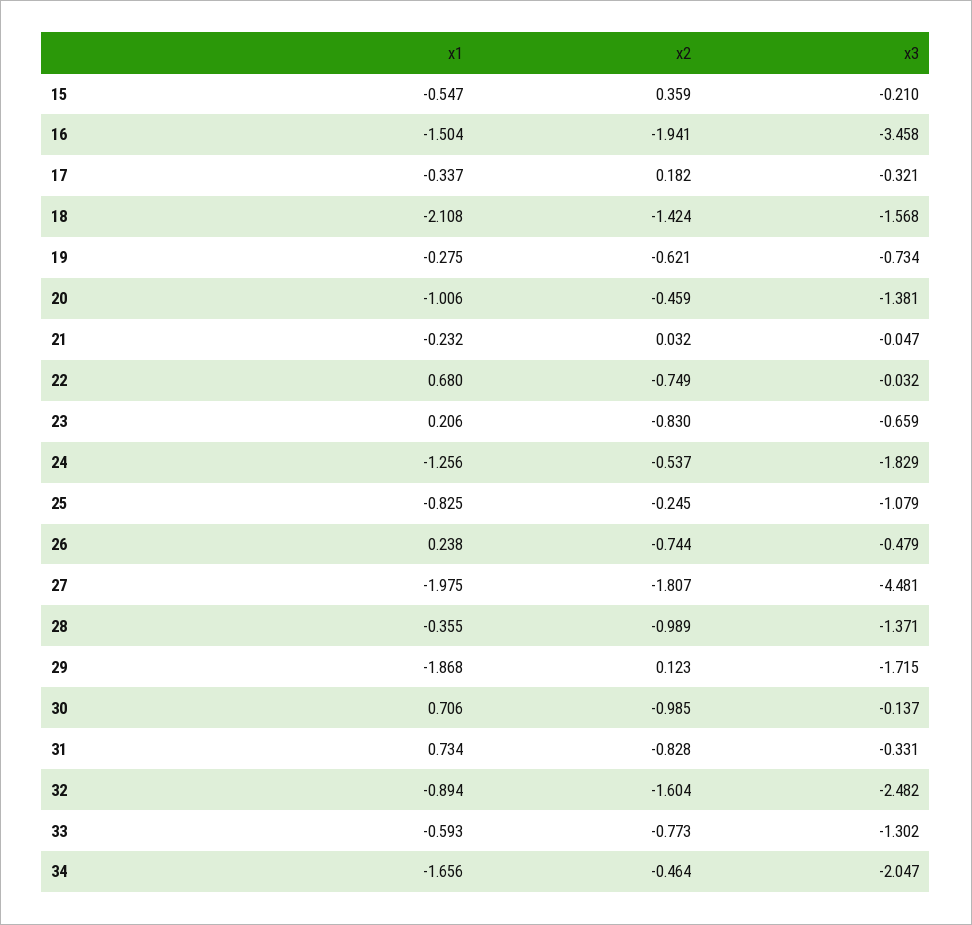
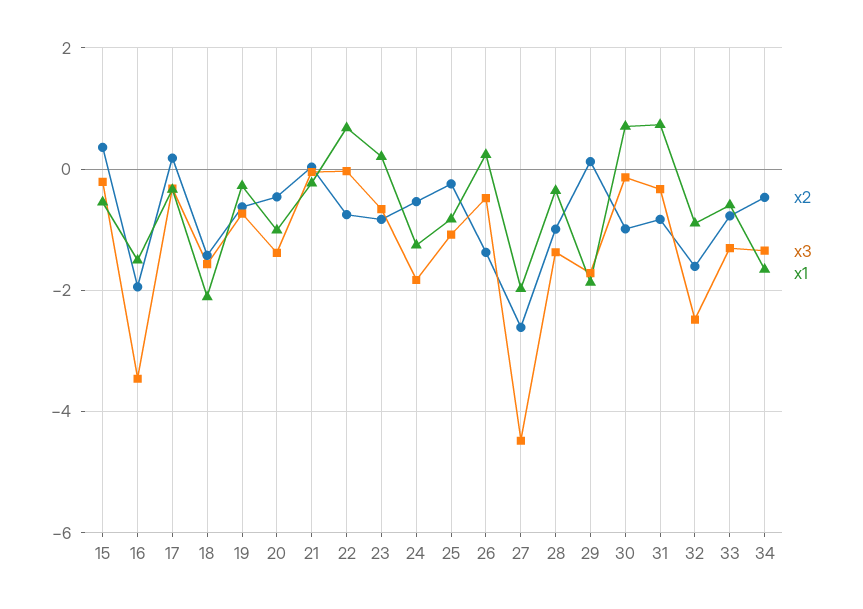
  {
    "x1": {
      "15": -0.547,
      "16": -1.504,
      "17": -0.337,
      "18": -2.108,
      "19": -0.275,
      "20": -1.006,
      "21": -0.232,
      "22": 0.68,
      "23": 0.206,
      "24": -1.256,
      "25": -0.825,
      "26": 0.238,
      "27": -1.975,
      "28": -0.355,
      "29": -1.868,
      "30": 0.706,
      "31": 0.734,
      "32": -0.894,
      "33": -0.593,
      "34": -1.656
    },
    "x2": {
      "15": 0.359,
      "16": -1.941,
      "17": 0.182,
      "18": -1.424,
      "19": -0.621,
      "20": -0.459,
      "21": 0.032,
      "22": -0.749,
      "23": -0.83,
      "24": -0.537,
      "25": -0.245,
-     "26": -0.744,
+     "26": -1.4,
-     "27": -1.807,
+     "27": -2.6,
      "28": -0.989,
      "29": 0.123,
      "30": -0.985,
      "31": -0.828,
      "32": -1.604,
      "33": -0.773,
      "34": -0.464
    },
    "x3": {
      "15": -0.21,
      "16": -3.458,
      "17": -0.321,
      "18": -1.568,
      "19": -0.734,
      "20": -1.381,
      "21": -0.047,
      "22": -0.032,
      "23": -0.659,
      "24": -1.829,
      "25": -1.079,
      "26": -0.479,
      "27": -4.481,
      "28": -1.371,
      "29": -1.715,
      "30": -0.137,
      "31": -0.331,
      "32": -2.482,
      "33": -1.302,
-     "34": -2.047
+     "34": -1.4
    }
  }

